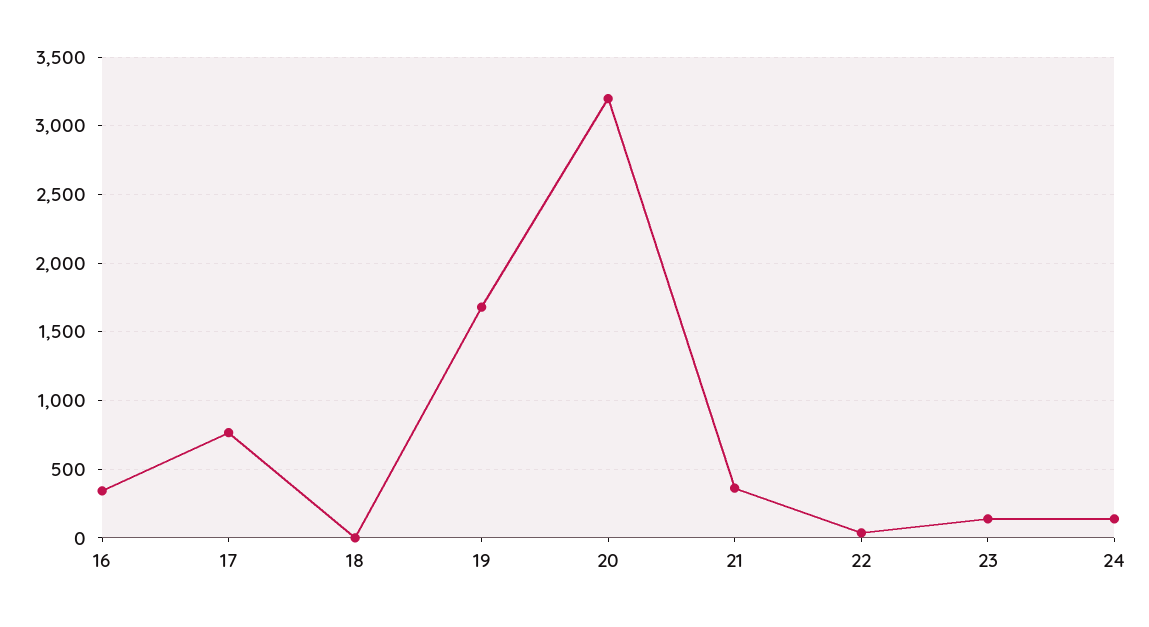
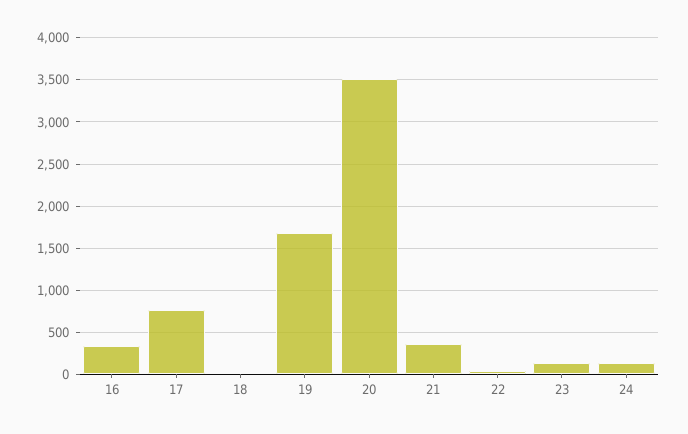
  {
    "16": 350,
    "17": 750,
    "18": 0,
    "19": 1700,
-   "20": 3200,
+   "20": 3500,
    "21": 350,
    "22": 50,
    "23": 150,
    "24": 150
  }

